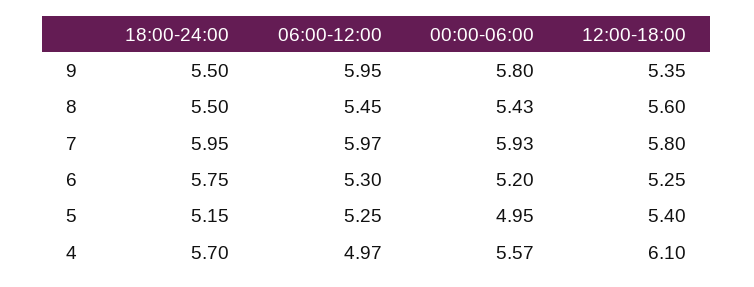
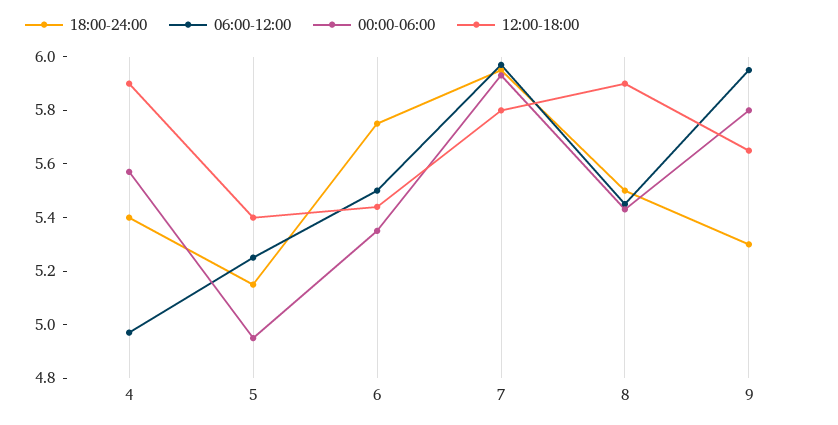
  {
    "18:00-24:00": {
-     "9": 5.5,
+     "9": 5.3,
      "8": 5.5,
      "7": 5.95,
      "6": 5.75,
      "5": 5.15,
-     "4": 5.7
+     "4": 5.4
    },
    "06:00-12:00": {
      "9": 5.95,
      "8": 5.45,
      "7": 5.97,
-     "6": 5.3,
+     "6": 5.5,
      "5": 5.25,
      "4": 4.97
    },
    "00:00-06:00": {
      "9": 5.8,
      "8": 5.43,
      "7": 5.93,
-     "6": 5.2,
+     "6": 5.35,
      "5": 4.95,
      "4": 5.57
    },
    "12:00-18:00": {
-     "9": 5.35,
+     "9": 5.65,
-     "8": 5.6,
+     "8": 5.9,
      "7": 5.8,
-     "6": 5.25,
+     "6": 5.45,
      "5": 5.4,
-     "4": 6.1
+     "4": 5.9
    }
  }

